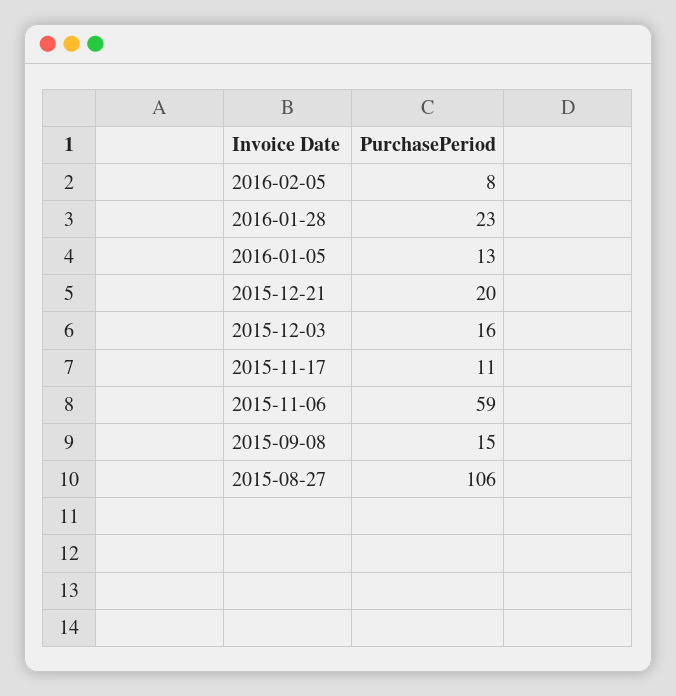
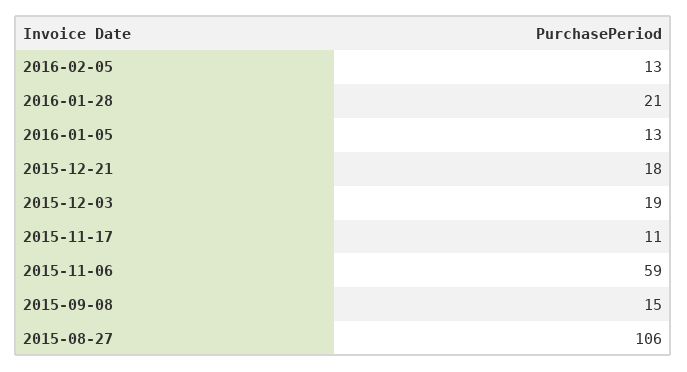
  {
-   "2016-02-05": 8,
+   "2016-02-05": 13,
-   "2016-01-28": 23,
+   "2016-01-28": 21,
    "2016-01-05": 13,
-   "2015-12-21": 20,
+   "2015-12-21": 18,
-   "2015-12-03": 16,
+   "2015-12-03": 19,
    "2015-11-17": 11,
    "2015-11-06": 59,
    "2015-09-08": 15,
    "2015-08-27": 106
  }

